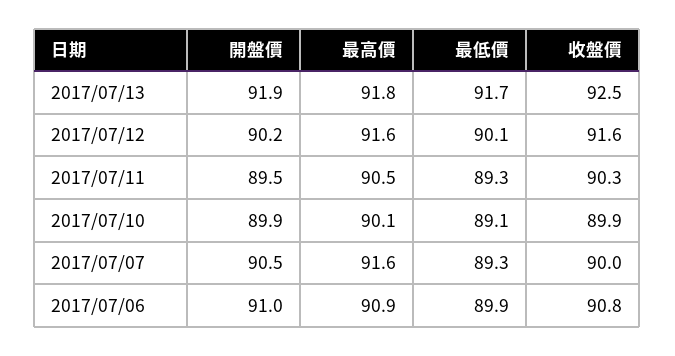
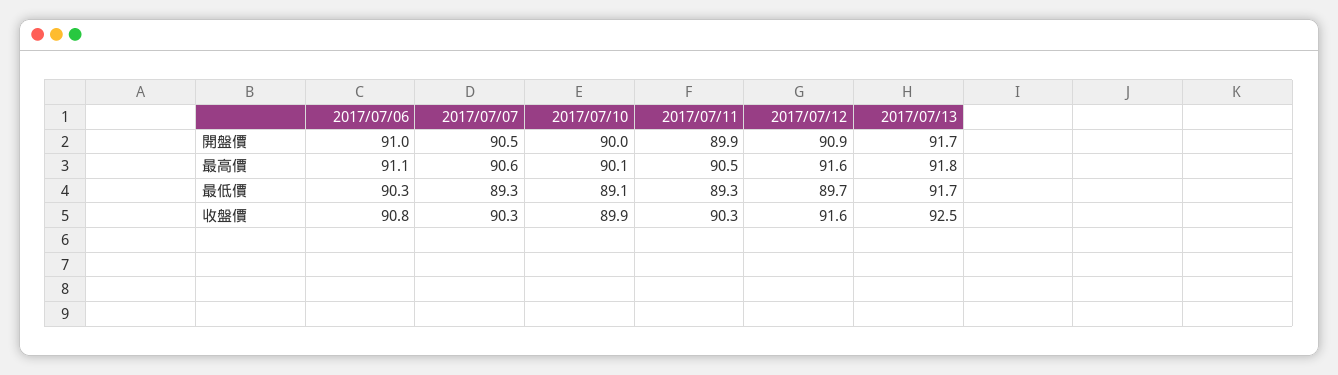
  {
    "開盤價": {
-     "2017/07/13": 91.9,
+     "2017/07/13": 91.7,
-     "2017/07/12": 90.2,
+     "2017/07/12": 90.9,
-     "2017/07/11": 89.5,
+     "2017/07/11": 89.9,
-     "2017/07/10": 89.9,
+     "2017/07/10": 90,
      "2017/07/07": 90.5,
      "2017/07/06": 91
    },
    "最高價": {
      "2017/07/13": 91.8,
      "2017/07/12": 91.6,
      "2017/07/11": 90.5,
      "2017/07/10": 90.1,
-     "2017/07/07": 91.6,
+     "2017/07/07": 90.6,
-     "2017/07/06": 90.9
+     "2017/07/06": 91.1
    },
    "最低價": {
      "2017/07/13": 91.7,
-     "2017/07/12": 90.1,
+     "2017/07/12": 89.7,
      "2017/07/11": 89.3,
      "2017/07/10": 89.1,
      "2017/07/07": 89.3,
-     "2017/07/06": 89.9
+     "2017/07/06": 90.3
    },
    "收盤價": {
      "2017/07/13": 92.5,
      "2017/07/12": 91.6,
      "2017/07/11": 90.3,
      "2017/07/10": 89.9,
-     "2017/07/07": 90,
+     "2017/07/07": 90.3,
      "2017/07/06": 90.8
    }
  }

